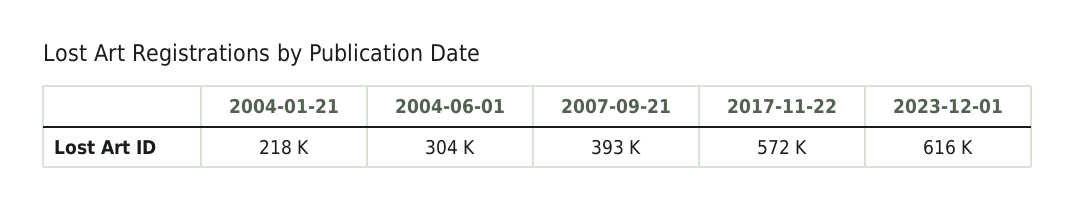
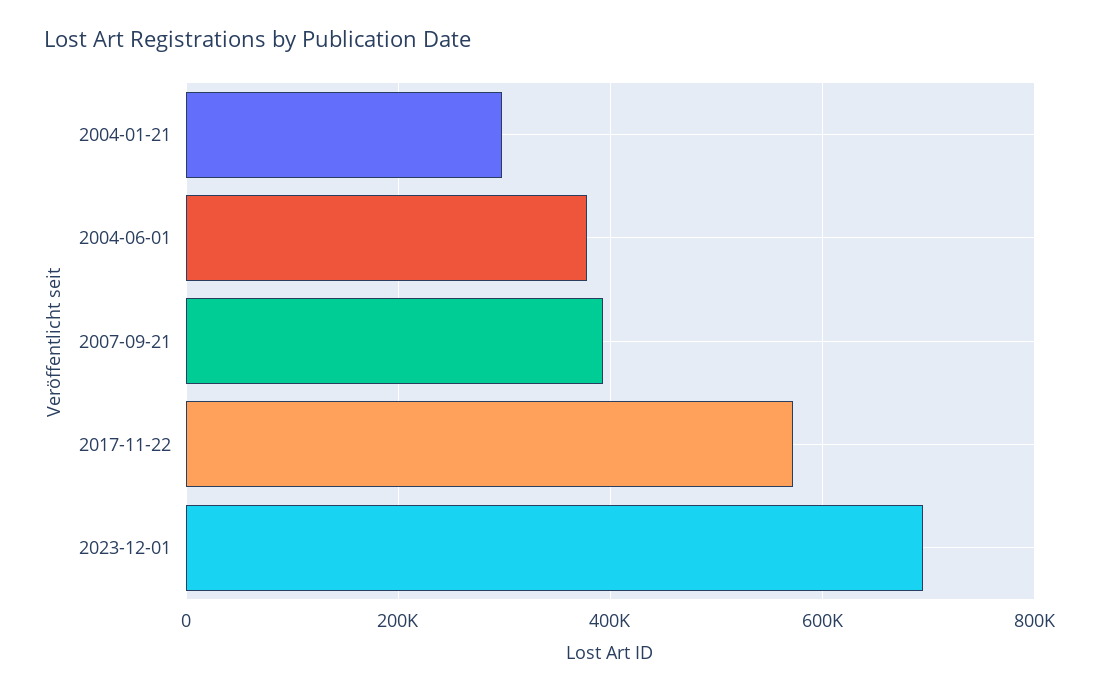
  {
-   "2004-01-21": 218000,
+   "2004-01-21": 300000,
-   "2004-06-01": 304000,
+   "2004-06-01": 380000,
    "2007-09-21": 393000,
    "2017-11-22": 572000,
-   "2023-12-01": 616000
+   "2023-12-01": 700000
  }

